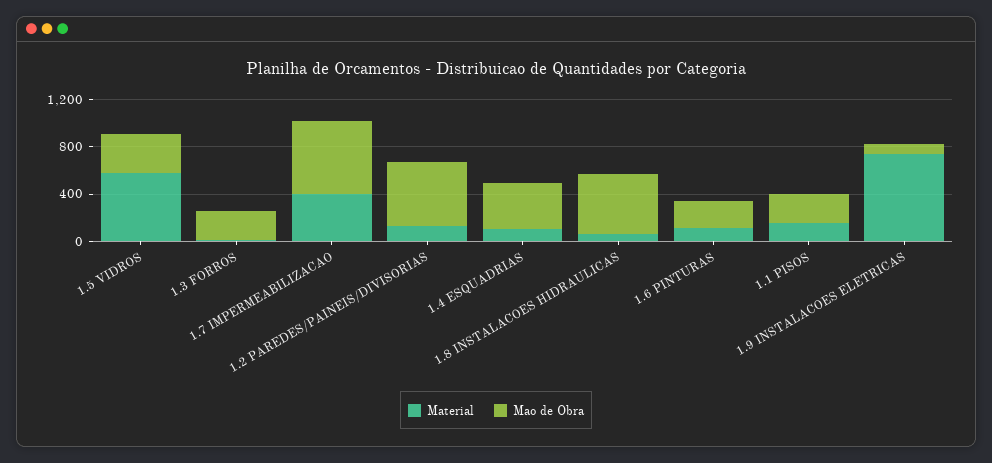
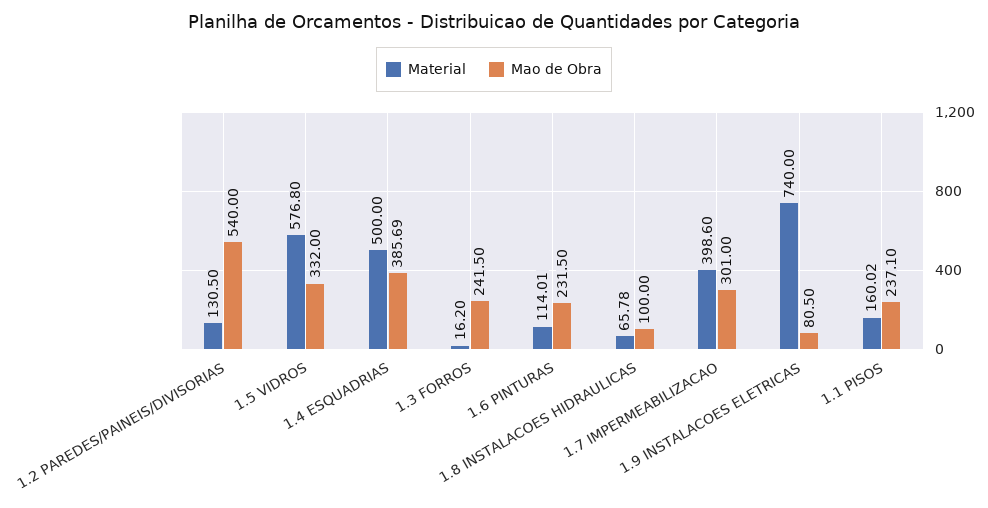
  {
    "Material": {
      "1.5 VIDROS": 576.8,
      "1.3 FORROS": 16.2,
      "1.7 IMPERMEABILIZACAO": 398.6,
      "1.2 PAREDES/PAINEIS/DIVISORIAS": 130.5,
-     "1.4 ESQUADRIAS": 100,
+     "1.4 ESQUADRIAS": 500,
      "1.8 INSTALACOES HIDRAULICAS": 65.78,
      "1.6 PINTURAS": 114.01,
      "1.1 PISOS": 160.02,
      "1.9 INSTALACOES ELETRICAS": 740
    },
    "Mao de Obra": {
      "1.5 VIDROS": 332,
      "1.3 FORROS": 241.5,
-     "1.7 IMPERMEABILIZACAO": 600,
+     "1.7 IMPERMEABILIZACAO": 301,
      "1.2 PAREDES/PAINEIS/DIVISORIAS": 540,
      "1.4 ESQUADRIAS": 385.69,
-     "1.8 INSTALACOES HIDRAULICAS": 500,
+     "1.8 INSTALACOES HIDRAULICAS": 100,
      "1.6 PINTURAS": 231.5,
      "1.1 PISOS": 237.1,
      "1.9 INSTALACOES ELETRICAS": 80.5
    }
  }

